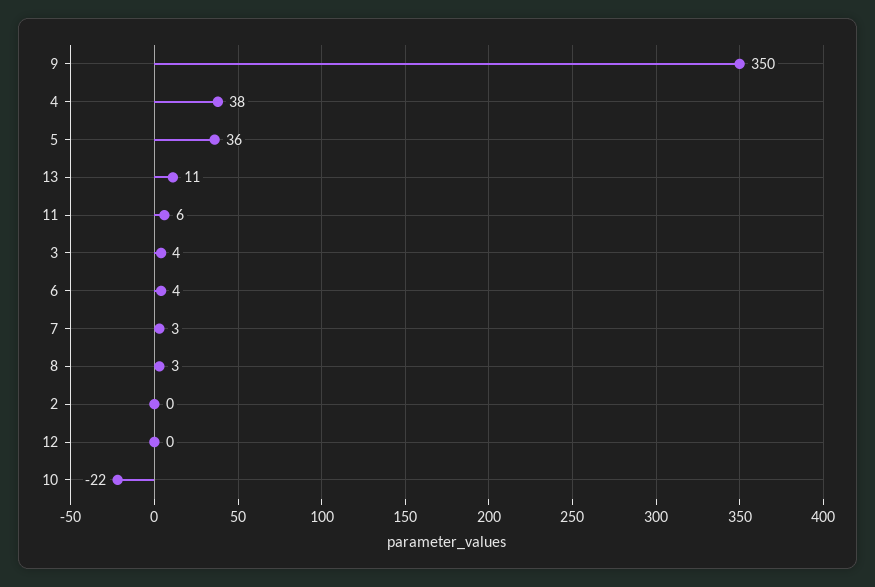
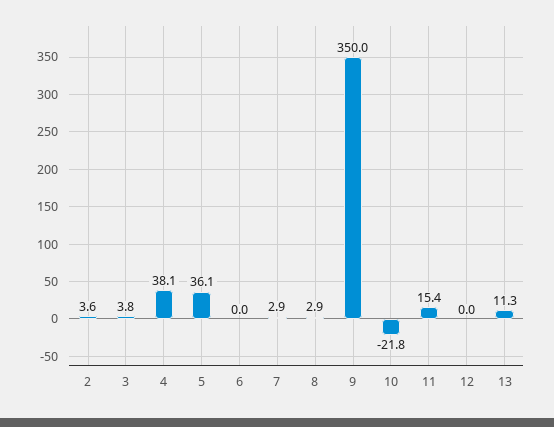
  {
    "9": 350,
    "4": 38.1,
    "5": 36.1,
    "13": 11.3,
-   "11": 6,
+   "11": 15.4,
    "3": 3.8,
-   "6": 4,
+   "6": 0,
    "7": 2.9,
    "8": 2.9,
-   "2": 0,
+   "2": 3.6,
    "12": 0,
    "10": -21.8
  }

